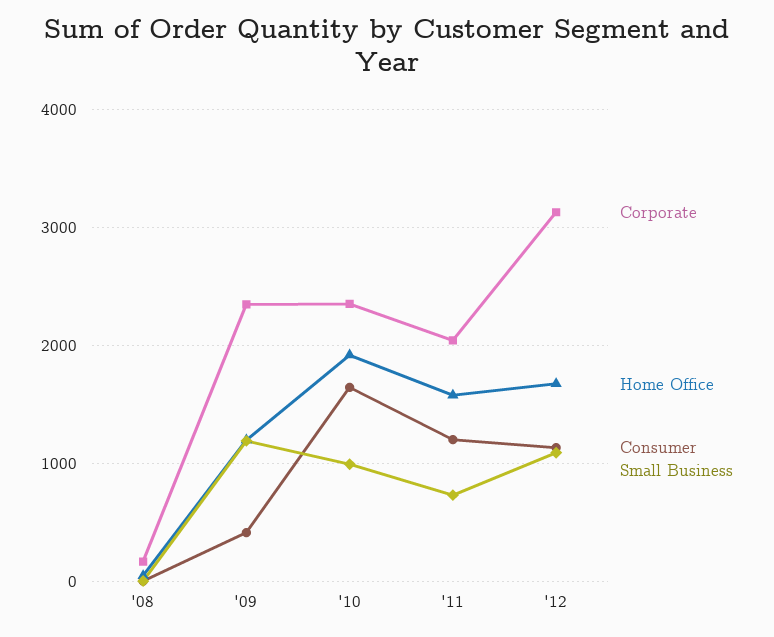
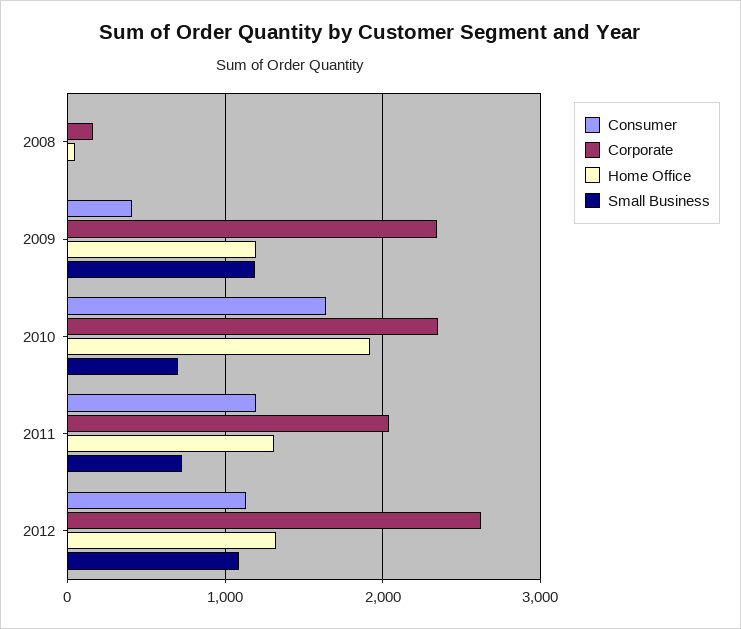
  {
    "Corporate": {
      "'08": 200,
      "'09": 2300,
      "'10": 2400,
      "'11": 2000,
-     "'12": 3100
+     "'12": 2600
    },
    "Home Office": {
      "'08": 0,
      "'09": 1200,
      "'10": 1900,
-     "'11": 1600,
+     "'11": 1300,
-     "'12": 1700
+     "'12": 1300
    },
    "Consumer": {
      "'08": 0,
      "'09": 400,
      "'10": 1600,
      "'11": 1200,
      "'12": 1100
    },
    "Small Business": {
      "'08": 0,
      "'09": 1200,
-     "'10": 1000,
+     "'10": 700,
      "'11": 700,
      "'12": 1100
    }
  }

